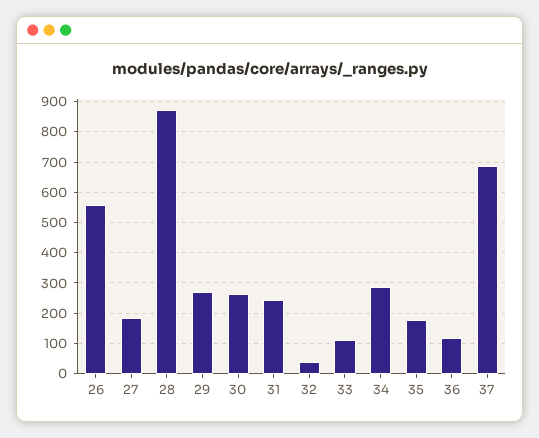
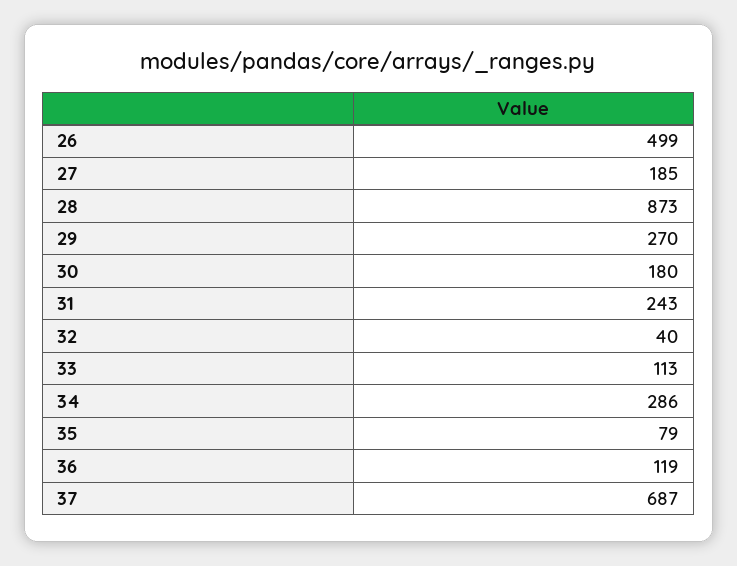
  {
-   "26": 560,
+   "26": 499,
    "27": 185,
    "28": 873,
    "29": 270,
-   "30": 260,
+   "30": 180,
    "31": 243,
    "32": 40,
    "33": 113,
    "34": 286,
-   "35": 180,
+   "35": 79,
    "36": 119,
    "37": 687
  }

